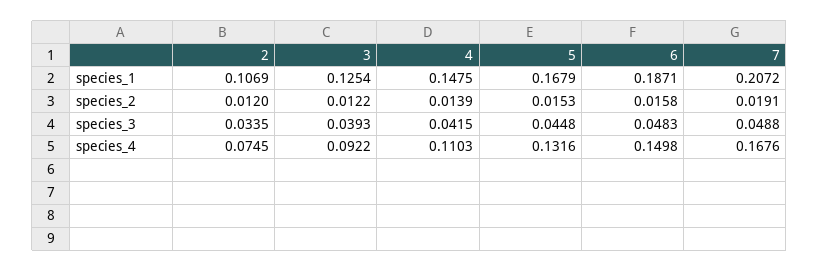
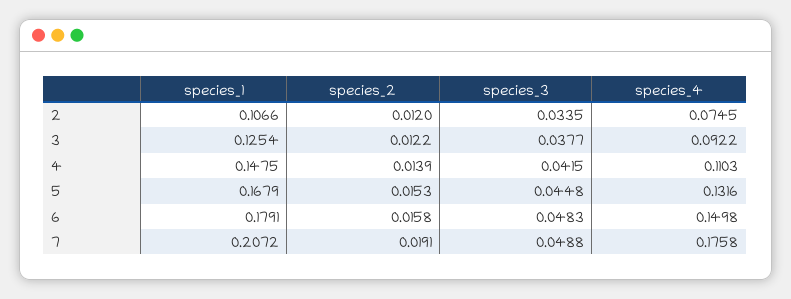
  {
    "2": {
-     "species_1": 0.1069,
+     "species_1": 0.1066,
      "species_2": 0.012,
      "species_3": 0.0335,
      "species_4": 0.0745
    },
    "3": {
      "species_1": 0.1254,
      "species_2": 0.0122,
-     "species_3": 0.0393,
+     "species_3": 0.0377,
      "species_4": 0.0922
    },
    "4": {
      "species_1": 0.1475,
      "species_2": 0.0139,
      "species_3": 0.0415,
      "species_4": 0.1103
    },
    "5": {
      "species_1": 0.1679,
      "species_2": 0.0153,
      "species_3": 0.0448,
      "species_4": 0.1316
    },
    "6": {
-     "species_1": 0.1871,
+     "species_1": 0.1791,
      "species_2": 0.0158,
      "species_3": 0.0483,
      "species_4": 0.1498
    },
    "7": {
      "species_1": 0.2072,
      "species_2": 0.0191,
      "species_3": 0.0488,
-     "species_4": 0.1676
+     "species_4": 0.1758
    }
  }

